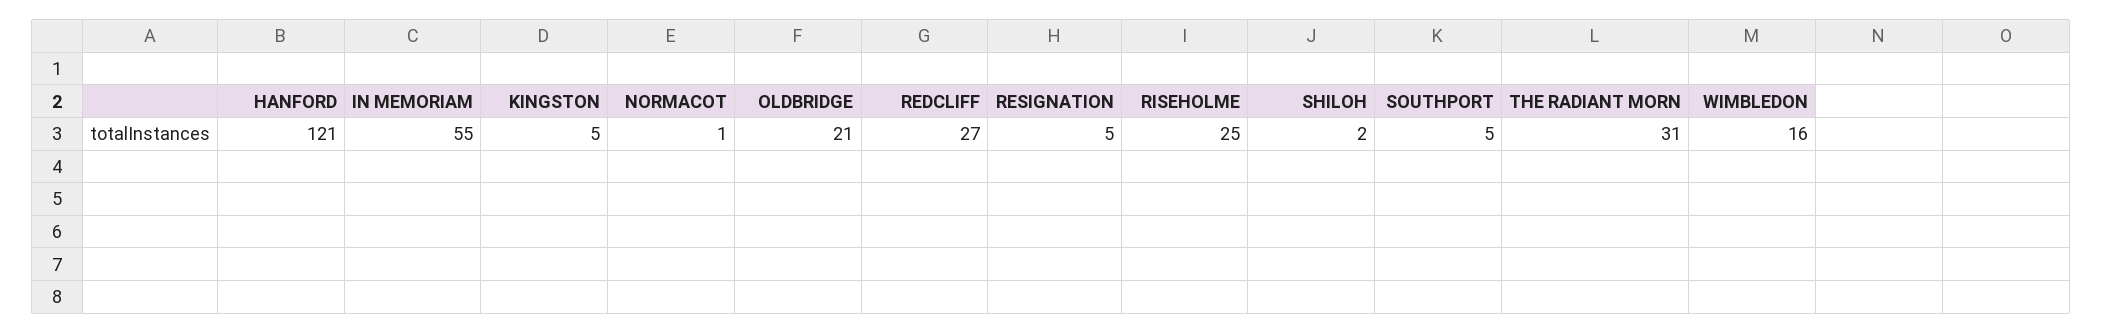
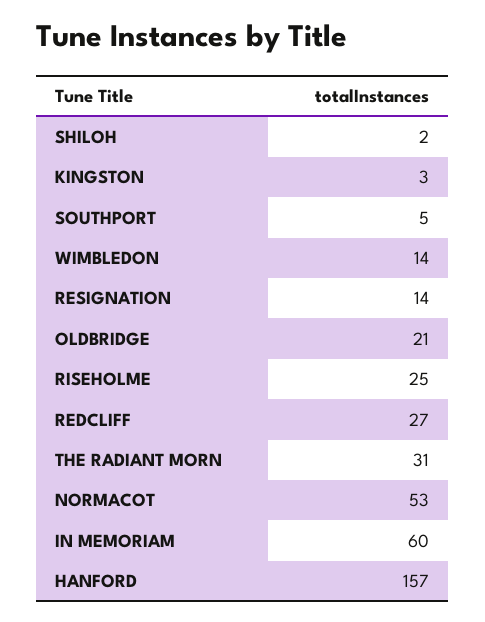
  {
-   "HANFORD": 121,
+   "HANFORD": 157,
-   "IN MEMORIAM": 55,
+   "IN MEMORIAM": 60,
-   "KINGSTON": 5,
+   "KINGSTON": 3,
-   "NORMACOT": 1,
+   "NORMACOT": 53,
    "OLDBRIDGE": 21,
    "REDCLIFF": 27,
-   "RESIGNATION": 5,
+   "RESIGNATION": 14,
    "RISEHOLME": 25,
    "SHILOH": 2,
    "SOUTHPORT": 5,
    "THE RADIANT MORN": 31,
-   "WIMBLEDON": 16
+   "WIMBLEDON": 14
  }

